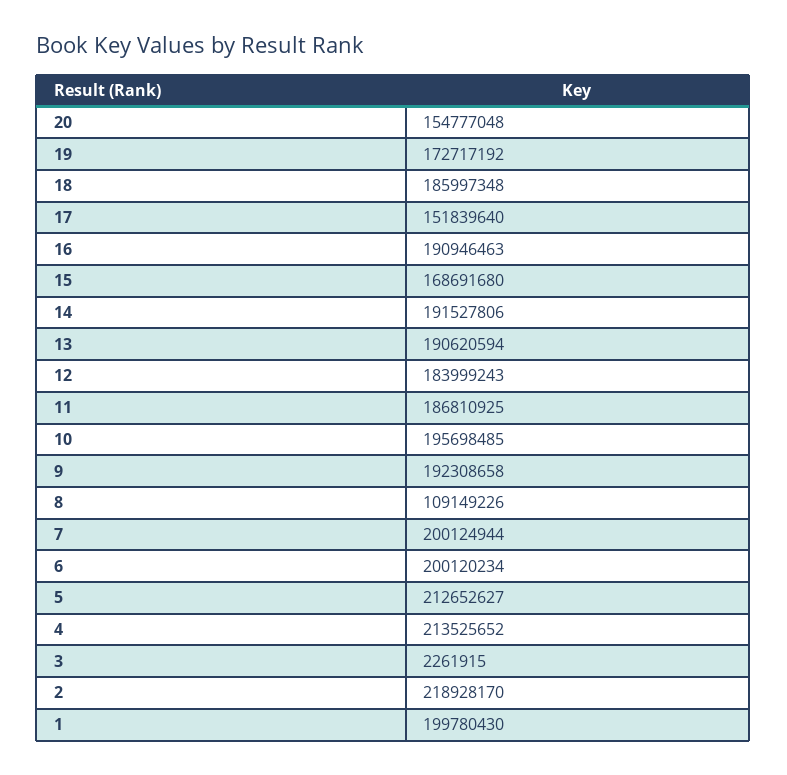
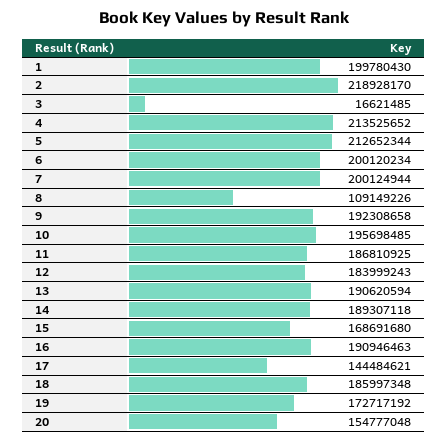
  {
    "20": 154777048,
    "19": 172717192,
    "18": 185997348,
-   "17": 151839640,
+   "17": 144484621,
    "16": 190946463,
    "15": 168691680,
-   "14": 191527806,
+   "14": 189307118,
    "13": 190620594,
    "12": 183999243,
    "11": 186810925,
    "10": 195698485,
    "9": 192308658,
    "8": 109149226,
    "7": 200124944,
    "6": 200120234,
-   "5": 212652627,
+   "5": 212652344,
    "4": 213525652,
-   "3": 2261915,
+   "3": 16621485,
    "2": 218928170,
    "1": 199780430
  }

